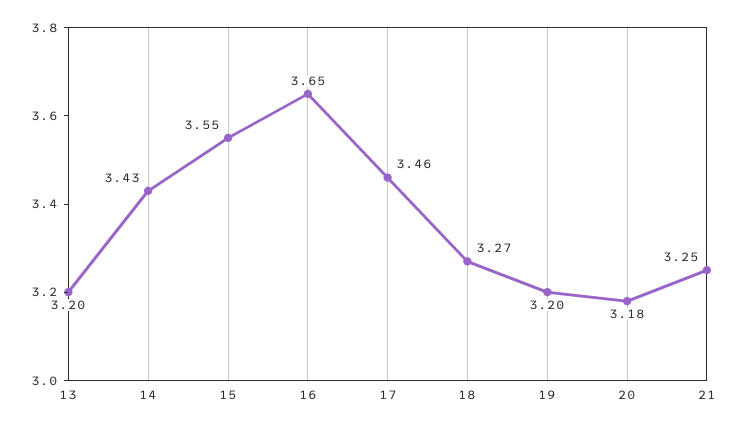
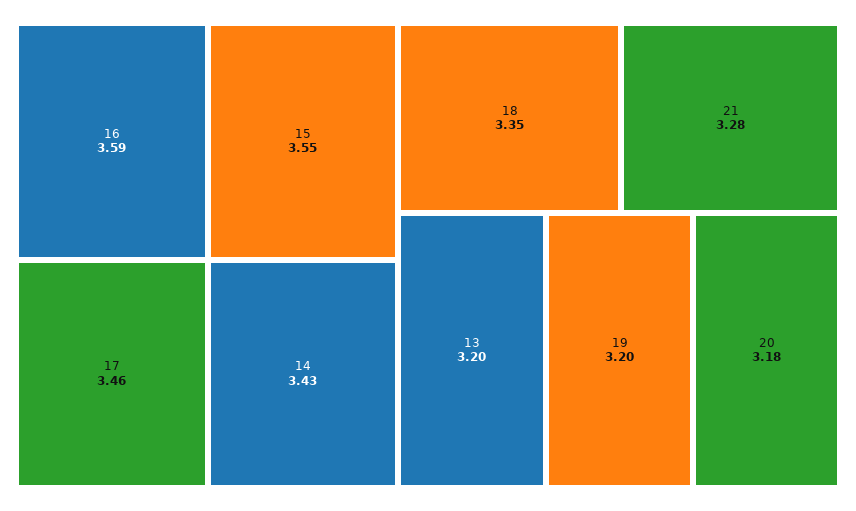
  {
    "13": 3.2,
    "14": 3.43,
    "15": 3.55,
-   "16": 3.65,
+   "16": 3.59,
    "17": 3.46,
-   "18": 3.27,
+   "18": 3.35,
    "19": 3.2,
    "20": 3.18,
-   "21": 3.25
+   "21": 3.28
  }

